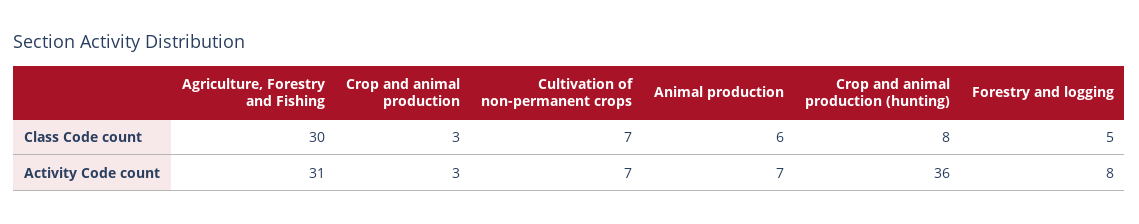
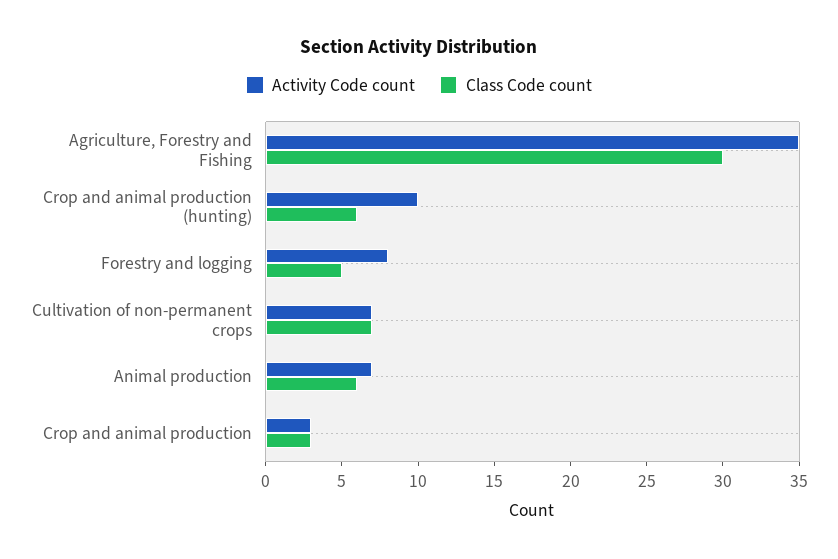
  {
    "Class Code count": {
      "Agriculture, Forestry and Fishing": 30,
      "Crop and animal production": 3,
      "Cultivation of non-permanent crops": 7,
      "Animal production": 6,
-     "Crop and animal production (hunting)": 8,
+     "Crop and animal production (hunting)": 6,
      "Forestry and logging": 5
    },
    "Activity Code count": {
-     "Agriculture, Forestry and Fishing": 31,
+     "Agriculture, Forestry and Fishing": 35,
      "Crop and animal production": 3,
      "Cultivation of non-permanent crops": 7,
      "Animal production": 7,
-     "Crop and animal production (hunting)": 36,
+     "Crop and animal production (hunting)": 10,
      "Forestry and logging": 8
    }
  }

